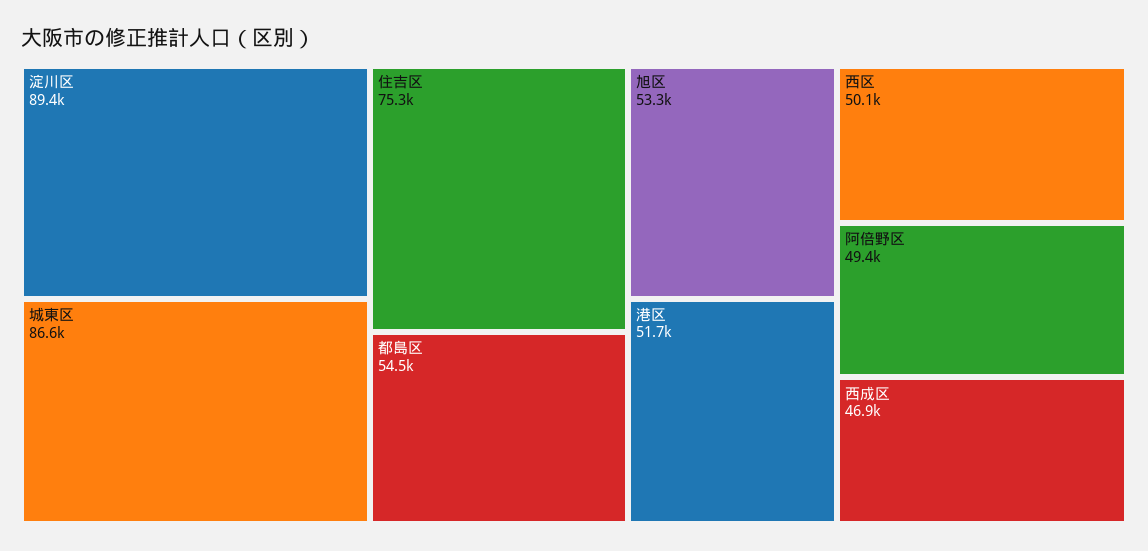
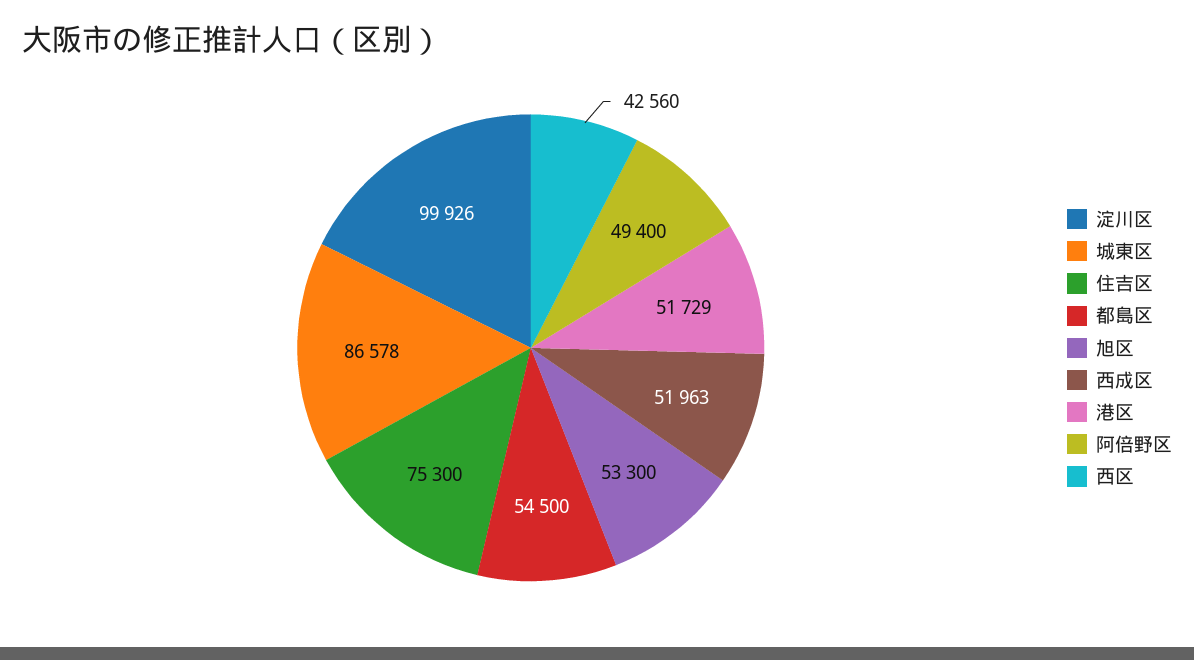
  {
-   "淀川区": 89400,
+   "淀川区": 99926,
    "城東区": 86578,
    "住吉区": 75300,
    "都島区": 54500,
    "旭区": 53300,
    "港区": 51729,
-   "西区": 50100,
+   "西区": 42560,
    "阿倍野区": 49400,
-   "西成区": 46900
+   "西成区": 51963
  }

